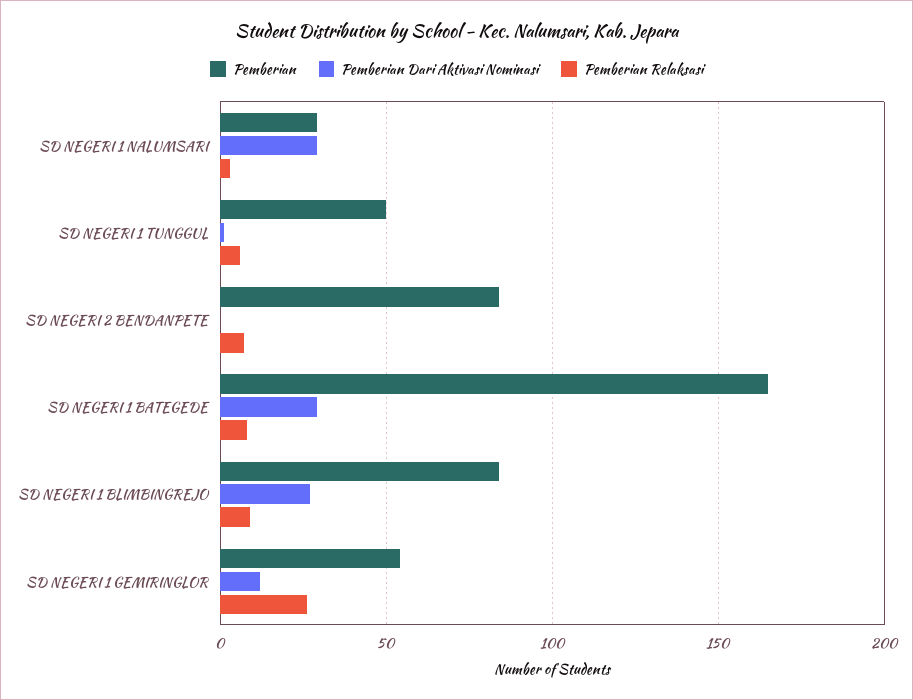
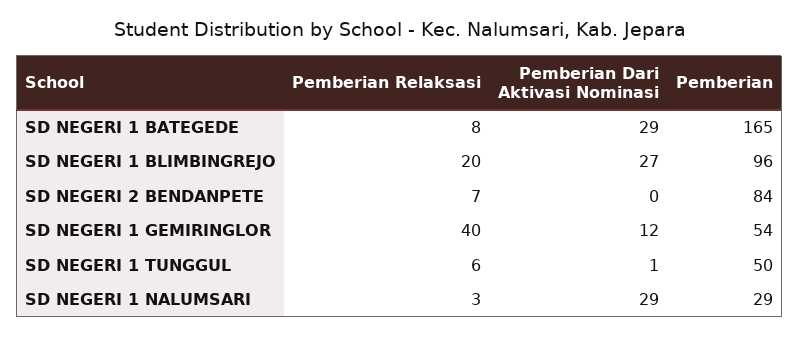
  {
    "Pemberian": {
      "SD NEGERI 1 NALUMSARI": 29,
      "SD NEGERI 1 TUNGGUL": 50,
      "SD NEGERI 2 BENDANPETE": 84,
      "SD NEGERI 1 BATEGEDE": 165,
-     "SD NEGERI 1 BLIMBINGREJO": 85,
+     "SD NEGERI 1 BLIMBINGREJO": 96,
      "SD NEGERI 1 GEMIRINGLOR": 54
    },
    "Pemberian Dari Aktivasi Nominasi": {
      "SD NEGERI 1 NALUMSARI": 29,
      "SD NEGERI 1 TUNGGUL": 1,
      "SD NEGERI 2 BENDANPETE": 0,
      "SD NEGERI 1 BATEGEDE": 29,
      "SD NEGERI 1 BLIMBINGREJO": 27,
      "SD NEGERI 1 GEMIRINGLOR": 12
    },
    "Pemberian Relaksasi": {
      "SD NEGERI 1 NALUMSARI": 3,
      "SD NEGERI 1 TUNGGUL": 6,
      "SD NEGERI 2 BENDANPETE": 7,
      "SD NEGERI 1 BATEGEDE": 8,
-     "SD NEGERI 1 BLIMBINGREJO": 10,
+     "SD NEGERI 1 BLIMBINGREJO": 20,
-     "SD NEGERI 1 GEMIRINGLOR": 25
+     "SD NEGERI 1 GEMIRINGLOR": 40
    }
  }

